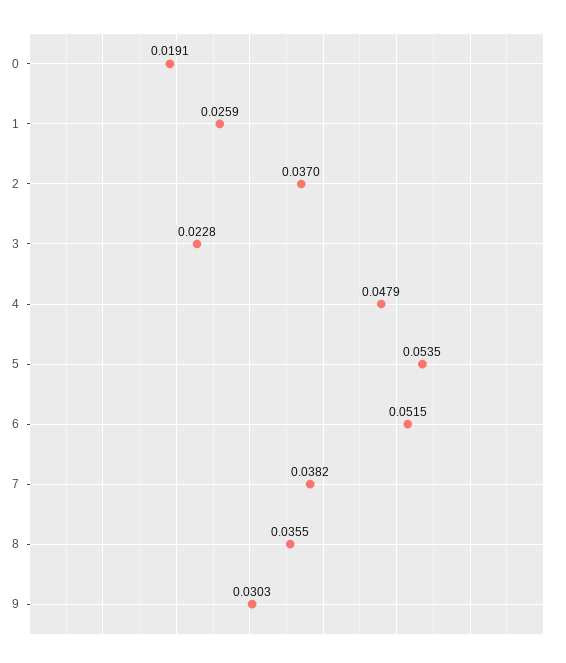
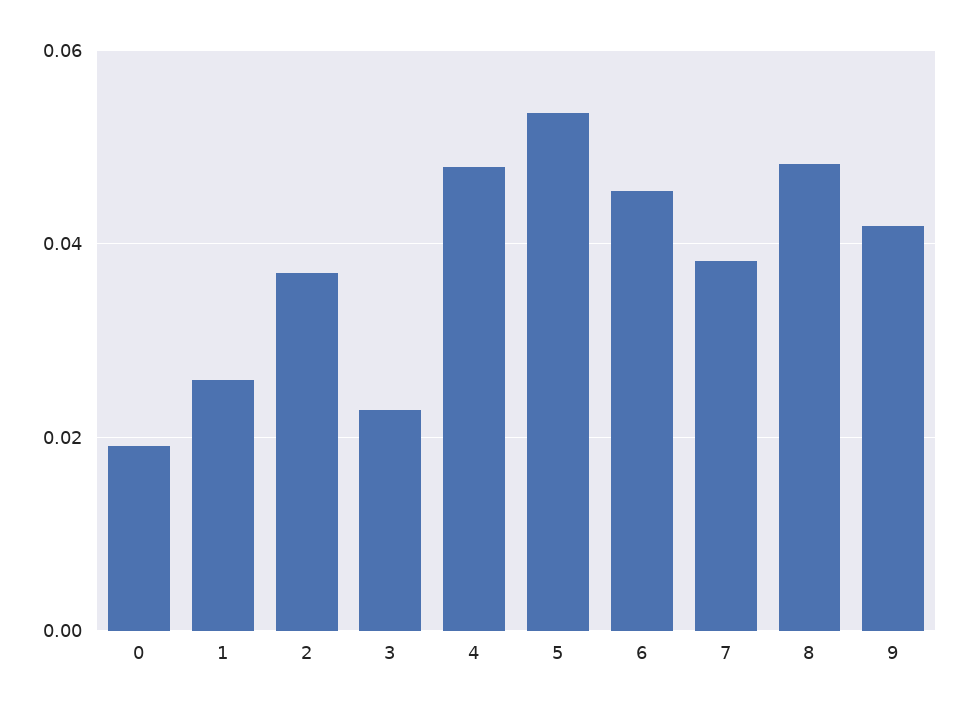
  {
    "0": 0.0191,
    "1": 0.0259,
    "2": 0.037,
    "3": 0.0228,
    "4": 0.0479,
    "5": 0.0535,
-   "6": 0.0515,
+   "6": 0.046,
    "7": 0.0382,
-   "8": 0.0355,
+   "8": 0.048,
-   "9": 0.0303
+   "9": 0.042
  }

